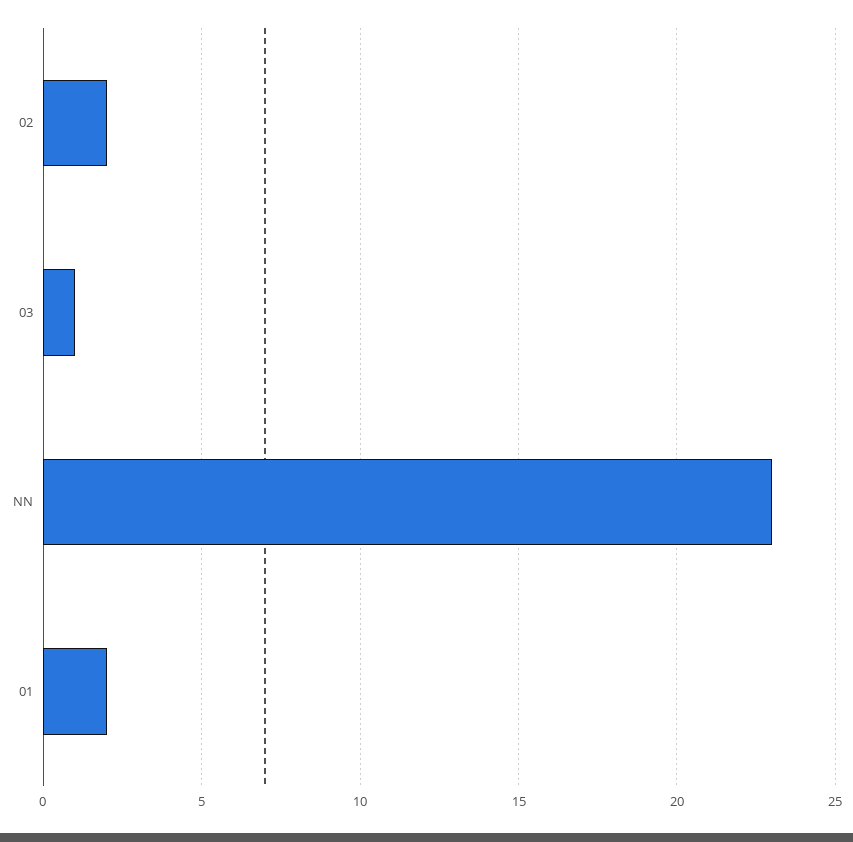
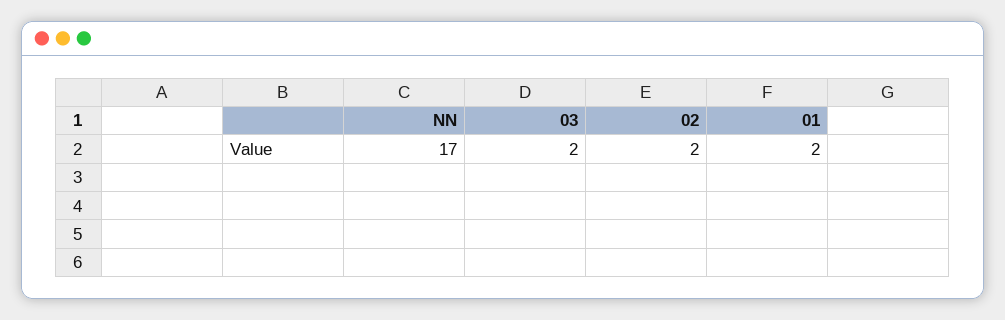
  {
    "02": 2,
-   "03": 1,
+   "03": 2,
-   "NN": 23,
+   "NN": 17,
    "01": 2
  }

